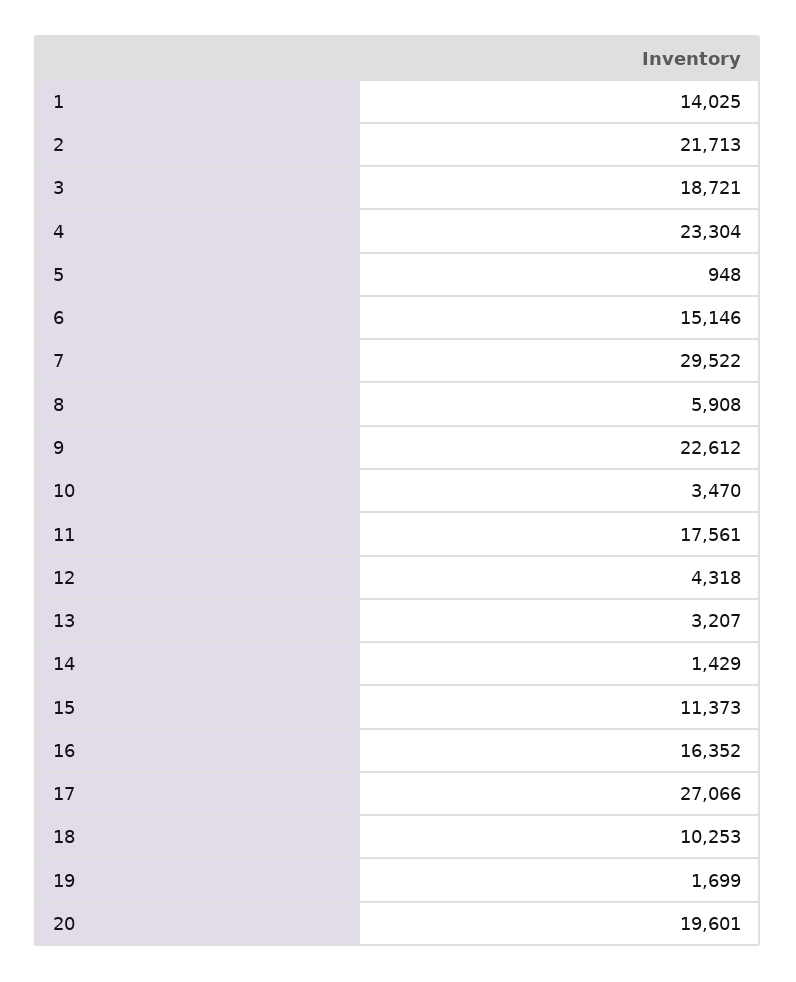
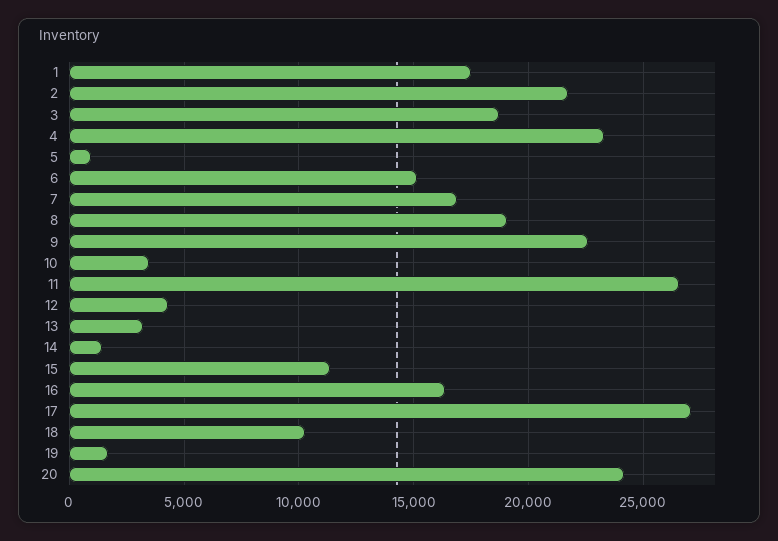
  {
-   "1": 14025,
+   "1": 17500,
    "2": 21713,
    "3": 18721,
    "4": 23304,
    "5": 948,
    "6": 15146,
-   "7": 29522,
+   "7": 17000,
-   "8": 5908,
+   "8": 19000,
    "9": 22612,
    "10": 3470,
-   "11": 17561,
+   "11": 26500,
    "12": 4318,
    "13": 3207,
    "14": 1429,
    "15": 11373,
    "16": 16352,
    "17": 27066,
    "18": 10253,
    "19": 1699,
-   "20": 19601
+   "20": 24000
  }

